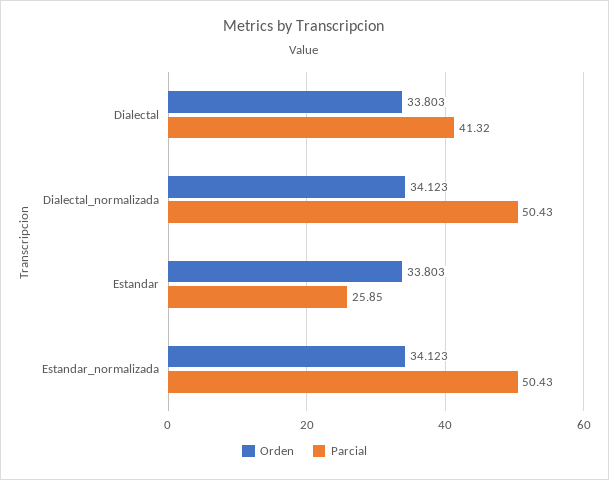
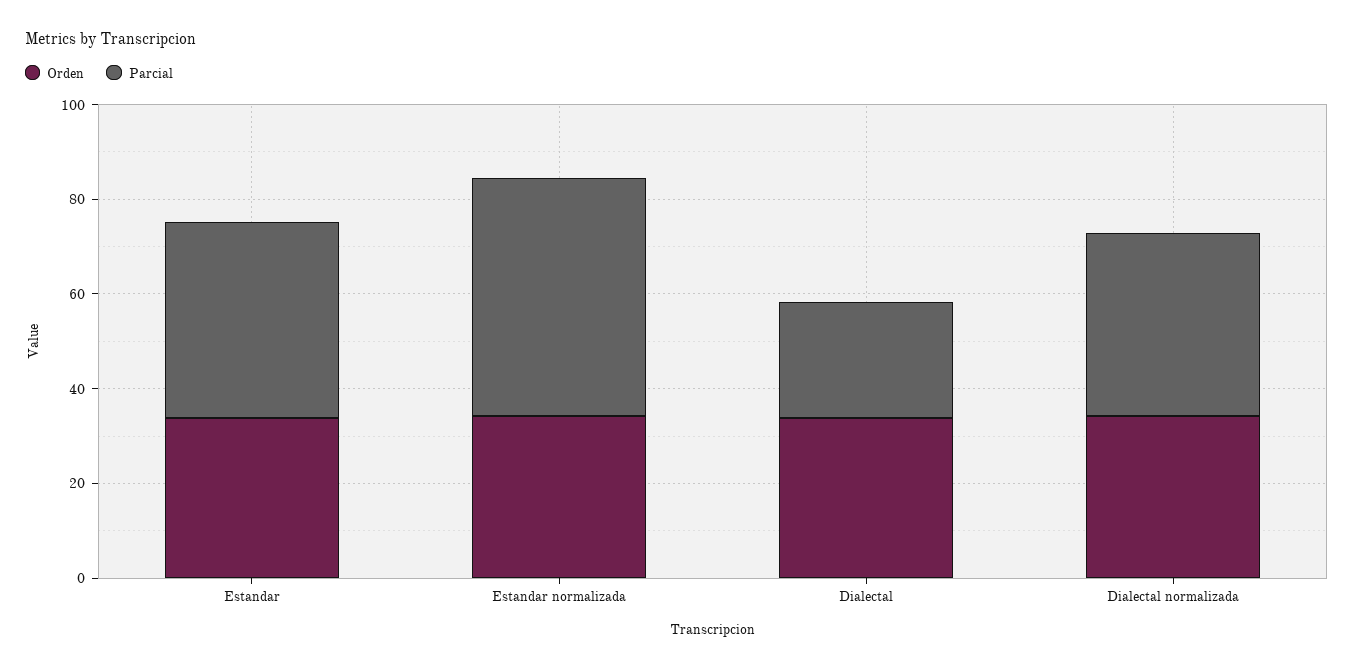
  {
    "Orden": {
      "Dialectal": 33.803,
      "Dialectal_normalizada": 34.123,
      "Estandar": 33.803,
      "Estandar_normalizada": 34.123
    },
    "Parcial": {
-     "Dialectal": 41.32,
+     "Dialectal": 25,
-     "Dialectal_normalizada": 50.43,
+     "Dialectal_normalizada": 40,
-     "Estandar": 25.85,
+     "Estandar": 40,
      "Estandar_normalizada": 50.43
    }
  }

